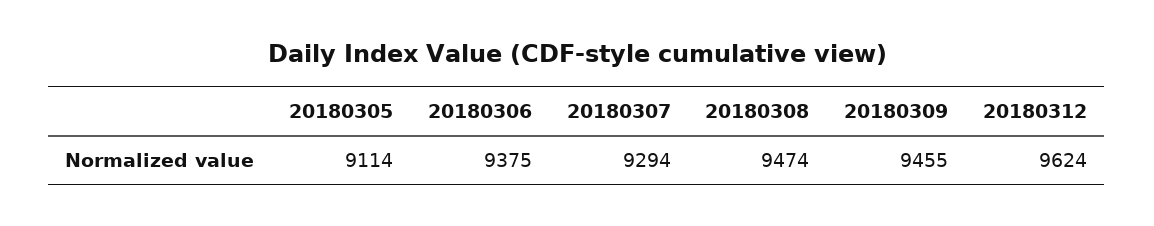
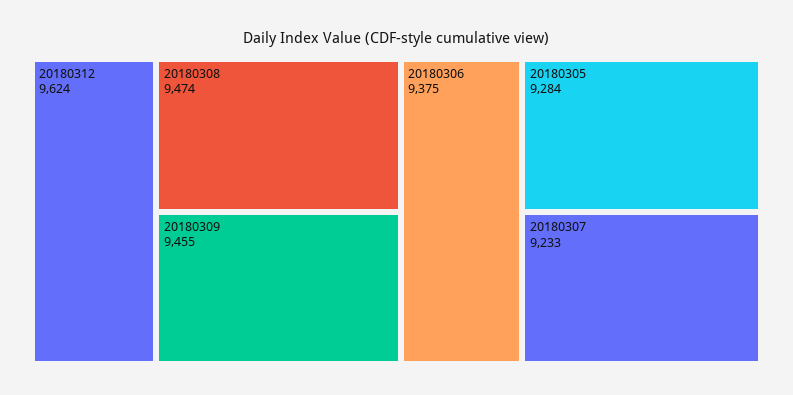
  {
-   "20180305": 9114,
+   "20180305": 9284,
    "20180306": 9375,
-   "20180307": 9294,
+   "20180307": 9233,
    "20180308": 9474,
    "20180309": 9455,
    "20180312": 9624
  }

